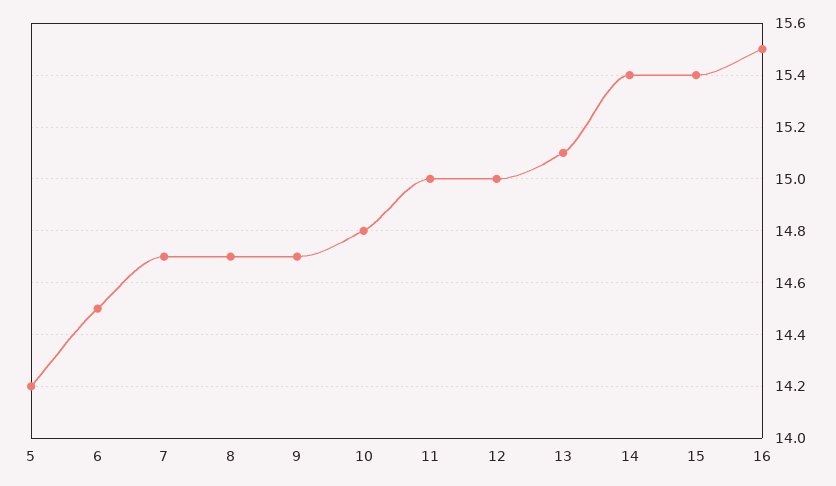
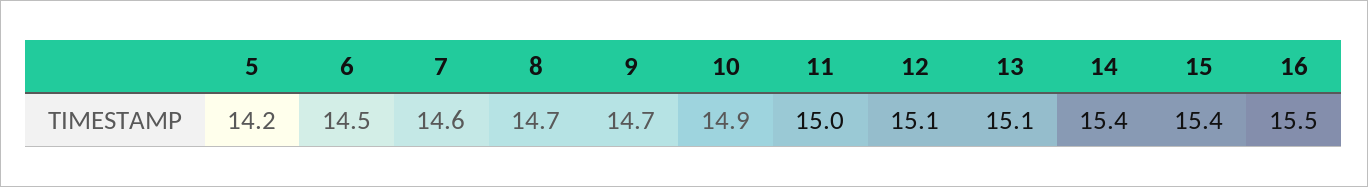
  {
    "5": 14.2,
    "6": 14.5,
-   "7": 14.7,
+   "7": 14.6,
    "8": 14.7,
    "9": 14.7,
-   "10": 14.8,
+   "10": 14.9,
    "11": 15,
-   "12": 15,
+   "12": 15.1,
    "13": 15.1,
    "14": 15.4,
    "15": 15.4,
    "16": 15.5
  }

